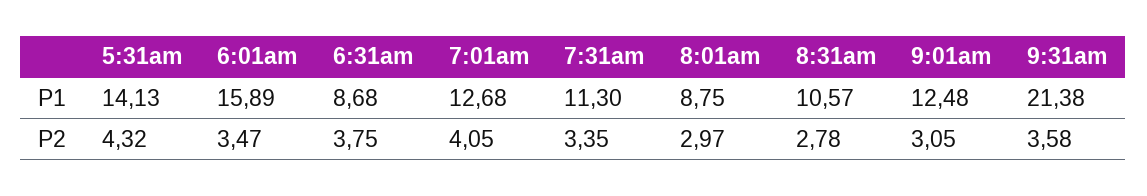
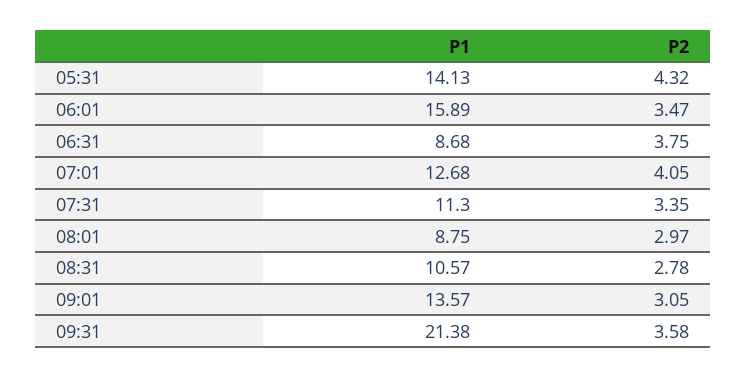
  {
    "5:31am": {
      "P1": 14.13,
      "P2": 4.32
    },
    "6:01am": {
      "P1": 15.89,
      "P2": 3.47
    },
    "6:31am": {
      "P1": 8.68,
      "P2": 3.75
    },
    "7:01am": {
      "P1": 12.68,
      "P2": 4.05
    },
    "7:31am": {
      "P1": 11.3,
      "P2": 3.35
    },
    "8:01am": {
      "P1": 8.75,
      "P2": 2.97
    },
    "8:31am": {
      "P1": 10.57,
      "P2": 2.78
    },
    "9:01am": {
-     "P1": 12.48,
+     "P1": 13.57,
      "P2": 3.05
    },
    "9:31am": {
      "P1": 21.38,
      "P2": 3.58
    }
  }

